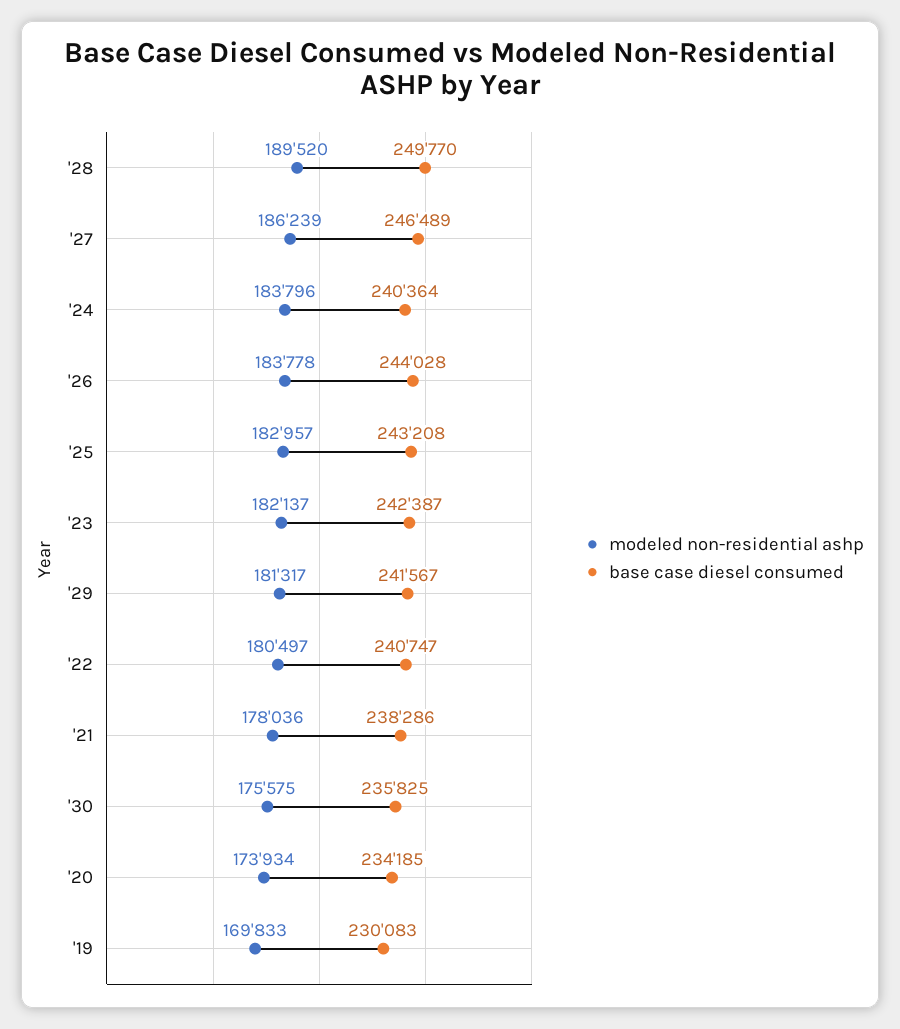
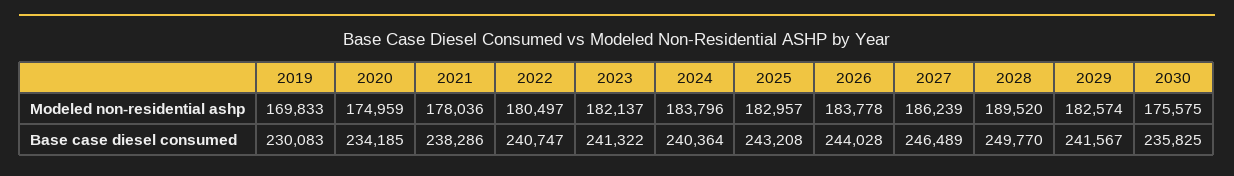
  {
    "modeled non-residential ashp": {
      "'28": 189520,
      "'27": 186239,
      "'24": 183796,
      "'26": 183778,
      "'25": 182957,
      "'23": 182137,
-     "'29": 181317,
+     "'29": 182574,
      "'22": 180497,
      "'21": 178036,
      "'30": 175575,
-     "'20": 173934,
+     "'20": 174959,
      "'19": 169833
    },
    "base case diesel consumed": {
      "'28": 249770,
      "'27": 246489,
      "'24": 240364,
      "'26": 244028,
      "'25": 243208,
-     "'23": 242387,
+     "'23": 241322,
      "'29": 241567,
      "'22": 240747,
      "'21": 238286,
      "'30": 235825,
      "'20": 234185,
      "'19": 230083
    }
  }

